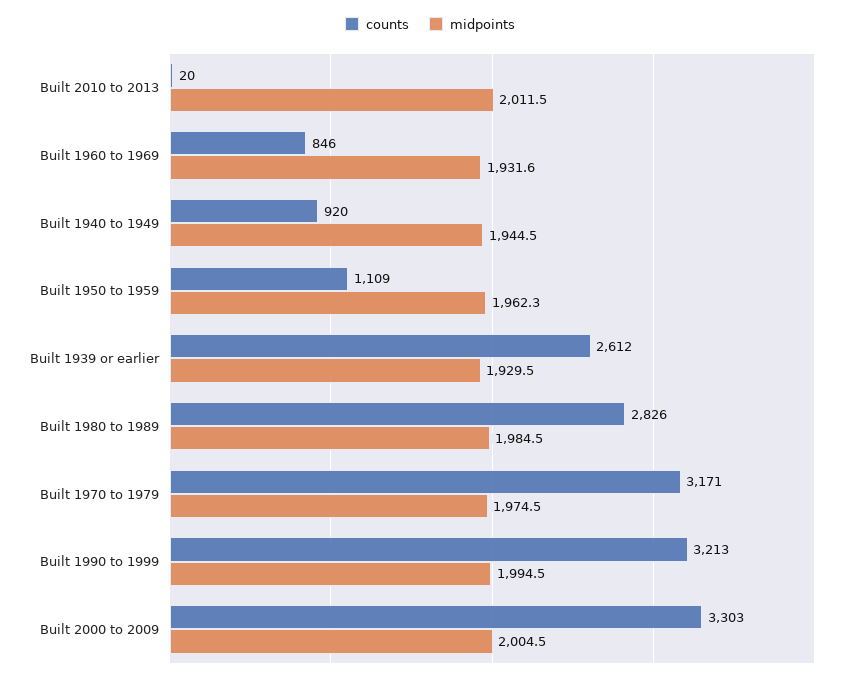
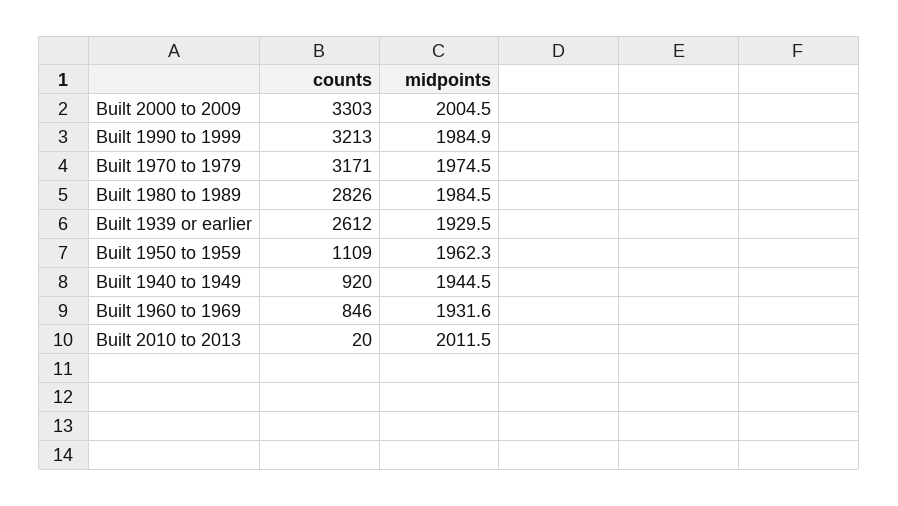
  {
    "counts": {
      "Built 2010 to 2013": 20,
      "Built 1960 to 1969": 846,
      "Built 1940 to 1949": 920,
      "Built 1950 to 1959": 1109,
      "Built 1939 or earlier": 2612,
      "Built 1980 to 1989": 2826,
      "Built 1970 to 1979": 3171,
      "Built 1990 to 1999": 3213,
      "Built 2000 to 2009": 3303
    },
    "midpoints": {
      "Built 2010 to 2013": 2011.5,
      "Built 1960 to 1969": 1931.6,
      "Built 1940 to 1949": 1944.5,
      "Built 1950 to 1959": 1962.3,
      "Built 1939 or earlier": 1929.5,
      "Built 1980 to 1989": 1984.5,
      "Built 1970 to 1979": 1974.5,
-     "Built 1990 to 1999": 1994.5,
+     "Built 1990 to 1999": 1984.9,
      "Built 2000 to 2009": 2004.5
    }
  }

